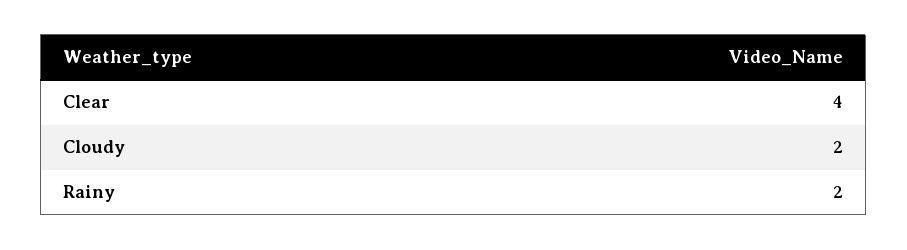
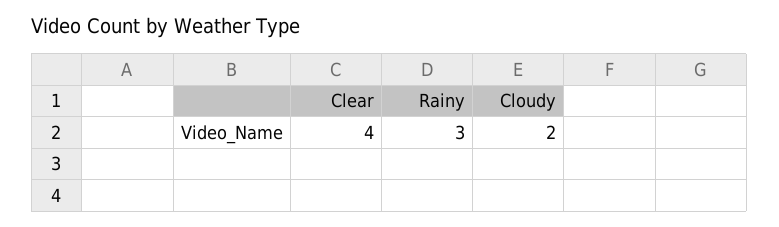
  {
    "Clear": 4,
    "Cloudy": 2,
-   "Rainy": 2
+   "Rainy": 3
  }

